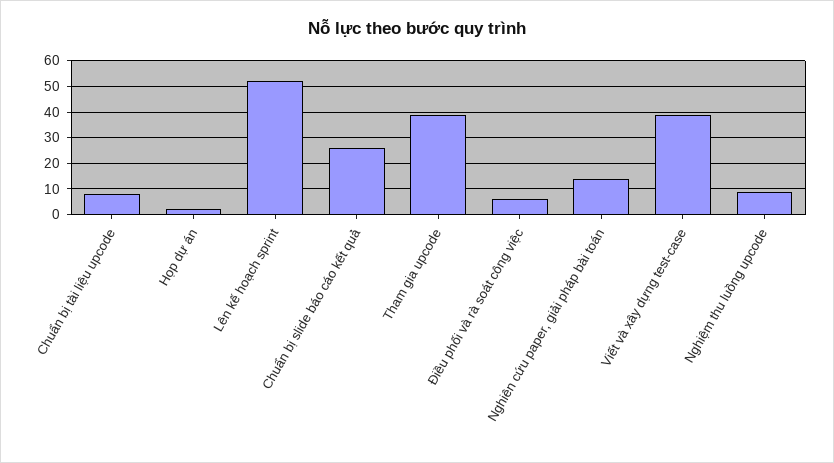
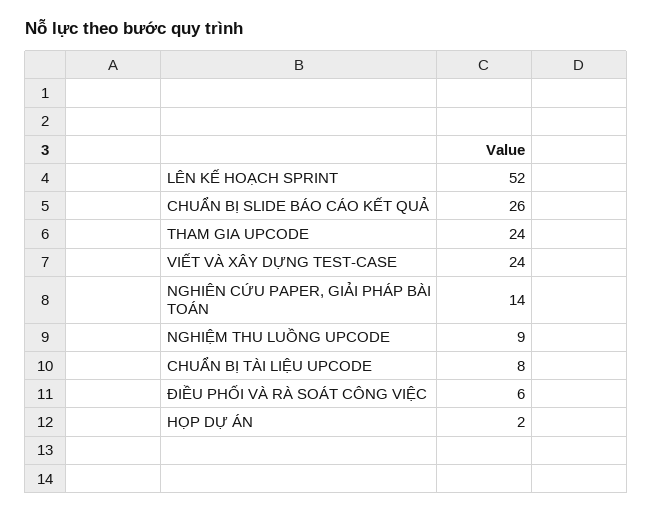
  {
    "Chuẩn bị tài liệu upcode": 8,
    "Họp dự án": 2,
    "Lên kế hoạch sprint": 52,
    "Chuẩn bị slide báo cáo kết quả": 26,
-   "Tham gia upcode": 40,
+   "Tham gia upcode": 24,
    "Điều phối và rà soát công việc": 6,
    "Nghiên cứu paper, giải pháp bài toán": 14,
-   "Viết và xây dựng test-case": 40,
+   "Viết và xây dựng test-case": 24,
    "Nghiệm thu luồng upcode": 9
  }

